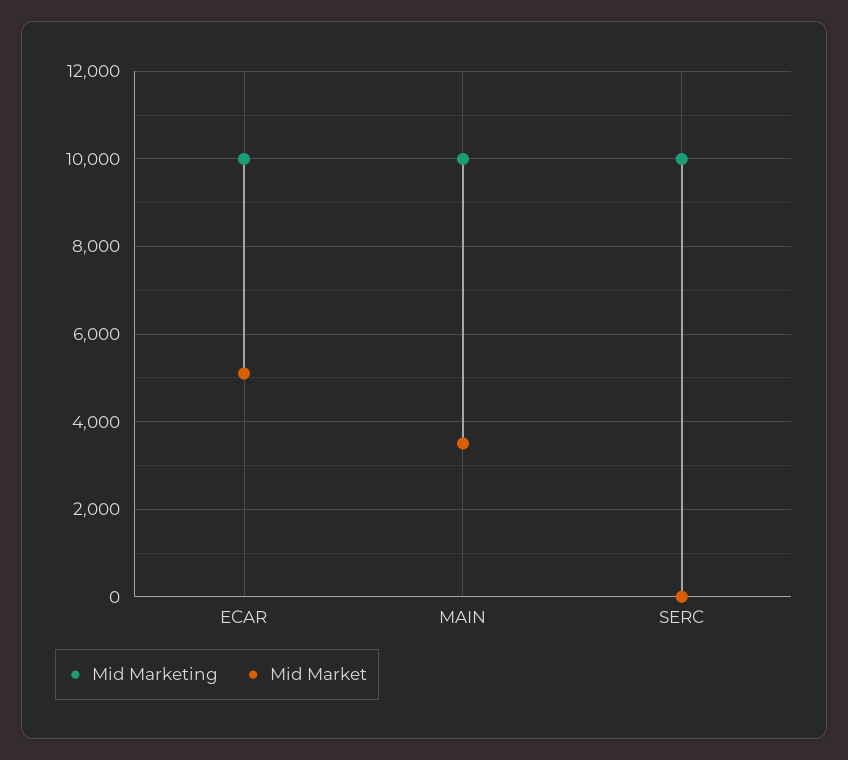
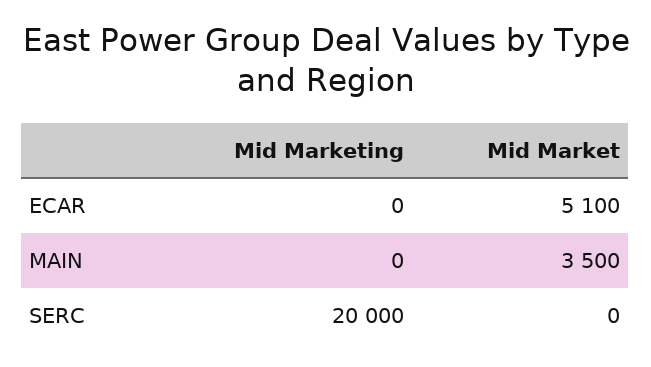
  {
    "Mid Marketing": {
-     "ECAR": 10000,
+     "ECAR": 0,
-     "MAIN": 10000,
+     "MAIN": 0,
-     "SERC": 10000
+     "SERC": 20000
    },
    "Mid Market": {
      "ECAR": 5100,
      "MAIN": 3500,
      "SERC": 0
    }
  }

